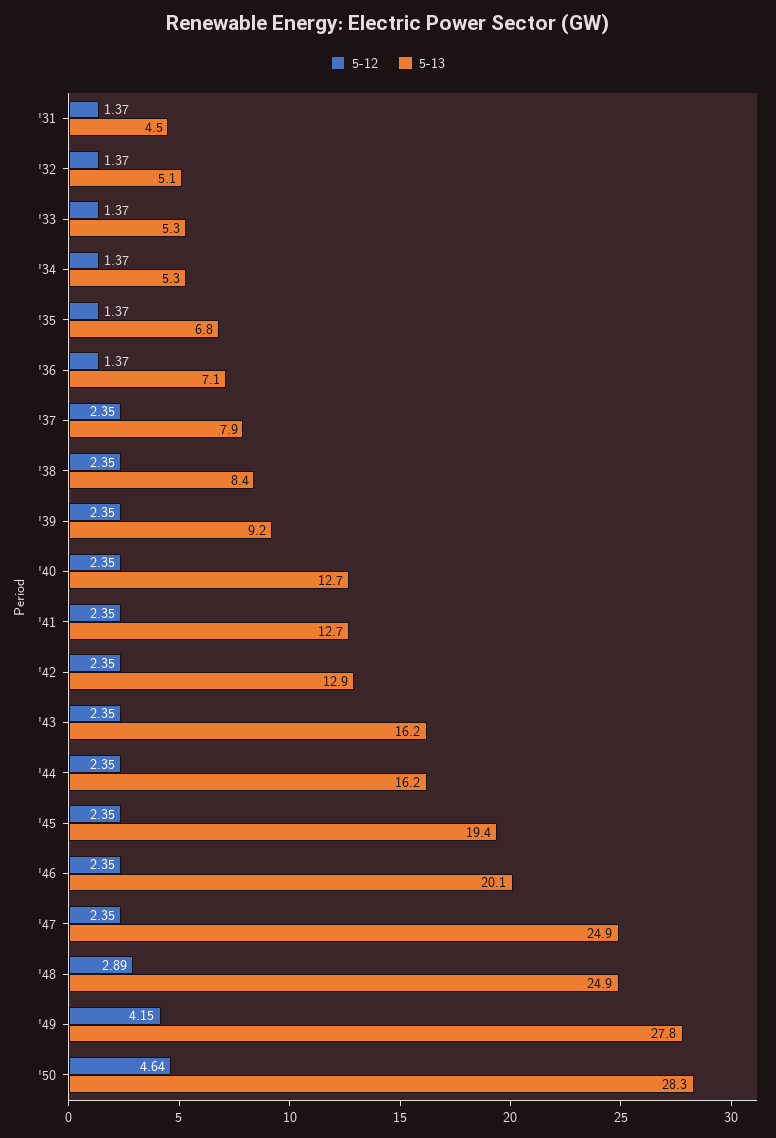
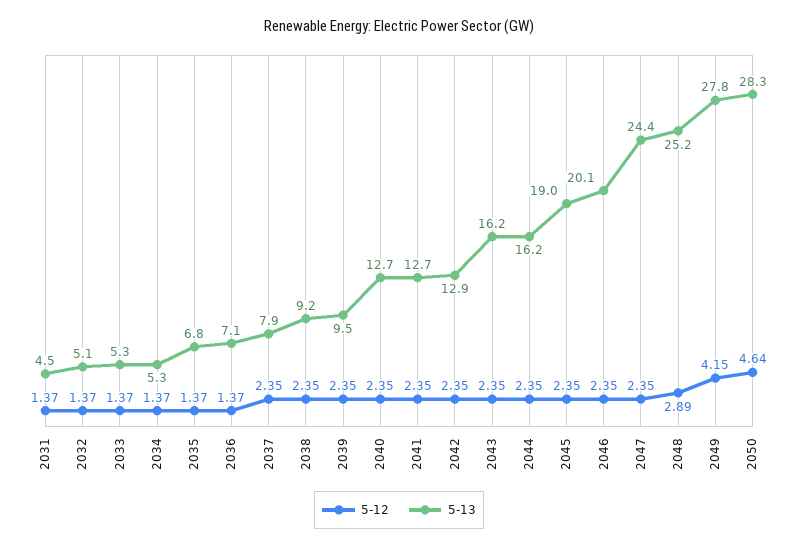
  {
    "5-12": {
      "'31": 1.37,
      "'32": 1.37,
      "'33": 1.37,
      "'34": 1.37,
      "'35": 1.37,
      "'36": 1.37,
      "'37": 2.35,
      "'38": 2.35,
      "'39": 2.35,
      "'40": 2.35,
      "'41": 2.35,
      "'42": 2.35,
      "'43": 2.35,
      "'44": 2.35,
      "'45": 2.35,
      "'46": 2.35,
      "'47": 2.35,
      "'48": 2.89,
      "'49": 4.15,
      "'50": 4.64
    },
    "5-13": {
      "'31": 4.5,
      "'32": 5.1,
      "'33": 5.3,
      "'34": 5.3,
      "'35": 6.8,
      "'36": 7.1,
      "'37": 7.9,
-     "'38": 8.4,
+     "'38": 9.2,
-     "'39": 9.2,
+     "'39": 9.5,
      "'40": 12.7,
      "'41": 12.7,
      "'42": 12.9,
      "'43": 16.2,
      "'44": 16.2,
-     "'45": 19.4,
+     "'45": 19,
      "'46": 20.1,
-     "'47": 24.9,
+     "'47": 24.4,
-     "'48": 24.9,
+     "'48": 25.2,
      "'49": 27.8,
      "'50": 28.3
    }
  }

